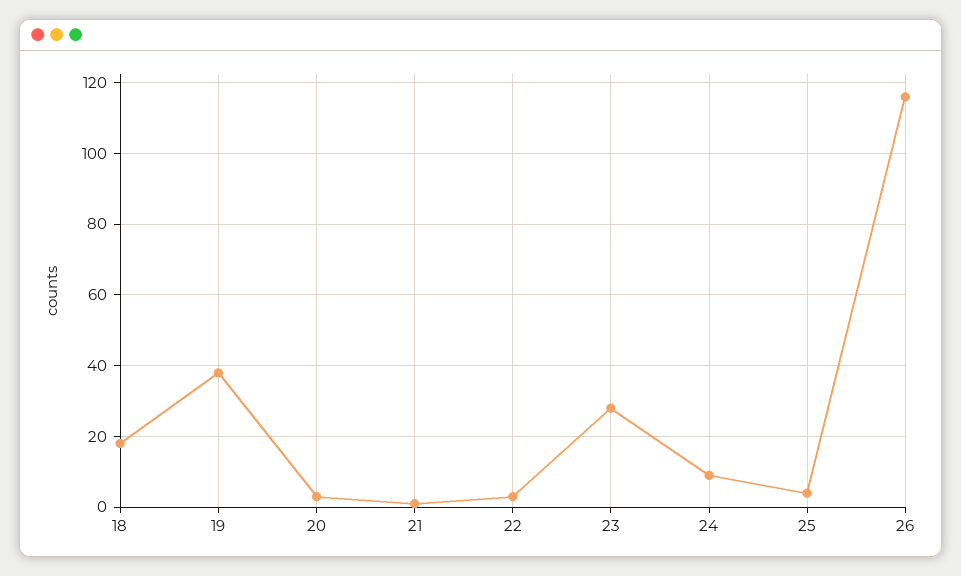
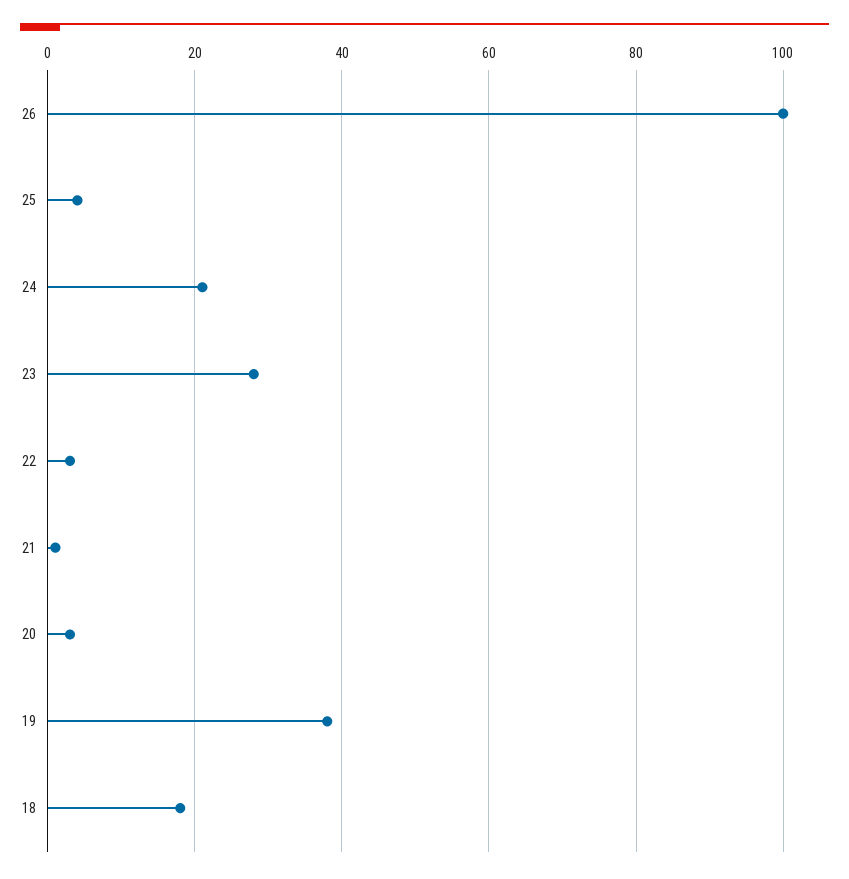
  {
    "18": 20,
    "19": 40,
    "20": 5,
    "21": 0,
    "22": 5,
    "23": 30,
-   "24": 10,
+   "24": 20,
    "25": 5,
-   "26": 115
+   "26": 100
  }

